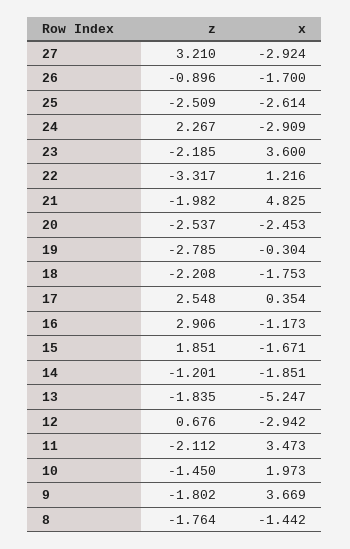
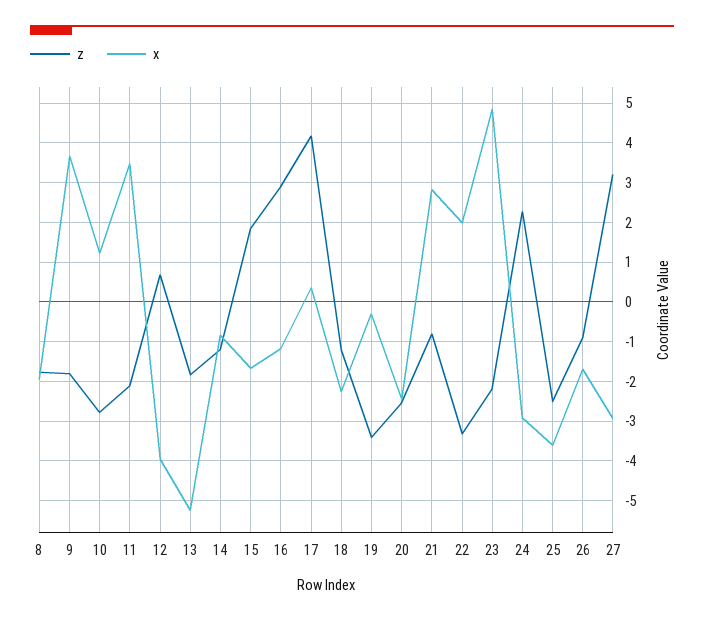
  {
    "z": {
      "27": 3.21,
      "26": -0.896,
      "25": -2.509,
      "24": 2.267,
      "23": -2.185,
      "22": -3.317,
-     "21": -1.982,
+     "21": -0.8,
      "20": -2.537,
-     "19": -2.785,
+     "19": -3.4,
-     "18": -2.208,
+     "18": -1.2,
-     "17": 2.548,
+     "17": 4.2,
      "16": 2.906,
      "15": 1.851,
      "14": -1.201,
      "13": -1.835,
      "12": 0.676,
      "11": -2.112,
-     "10": -1.45,
+     "10": -2.8,
      "9": -1.802,
      "8": -1.764
    },
    "x": {
      "27": -2.924,
      "26": -1.7,
-     "25": -2.614,
+     "25": -3.6,
      "24": -2.909,
-     "23": 3.6,
+     "23": 4.8,
-     "22": 1.216,
+     "22": 2,
-     "21": 4.825,
+     "21": 2.8,
      "20": -2.453,
      "19": -0.304,
-     "18": -1.753,
+     "18": -2.2,
      "17": 0.354,
      "16": -1.173,
      "15": -1.671,
-     "14": -1.851,
+     "14": -0.8,
      "13": -5.247,
-     "12": -2.942,
+     "12": -4,
      "11": 3.473,
-     "10": 1.973,
+     "10": 1.2,
      "9": 3.669,
-     "8": -1.442
+     "8": -2
    }
  }

